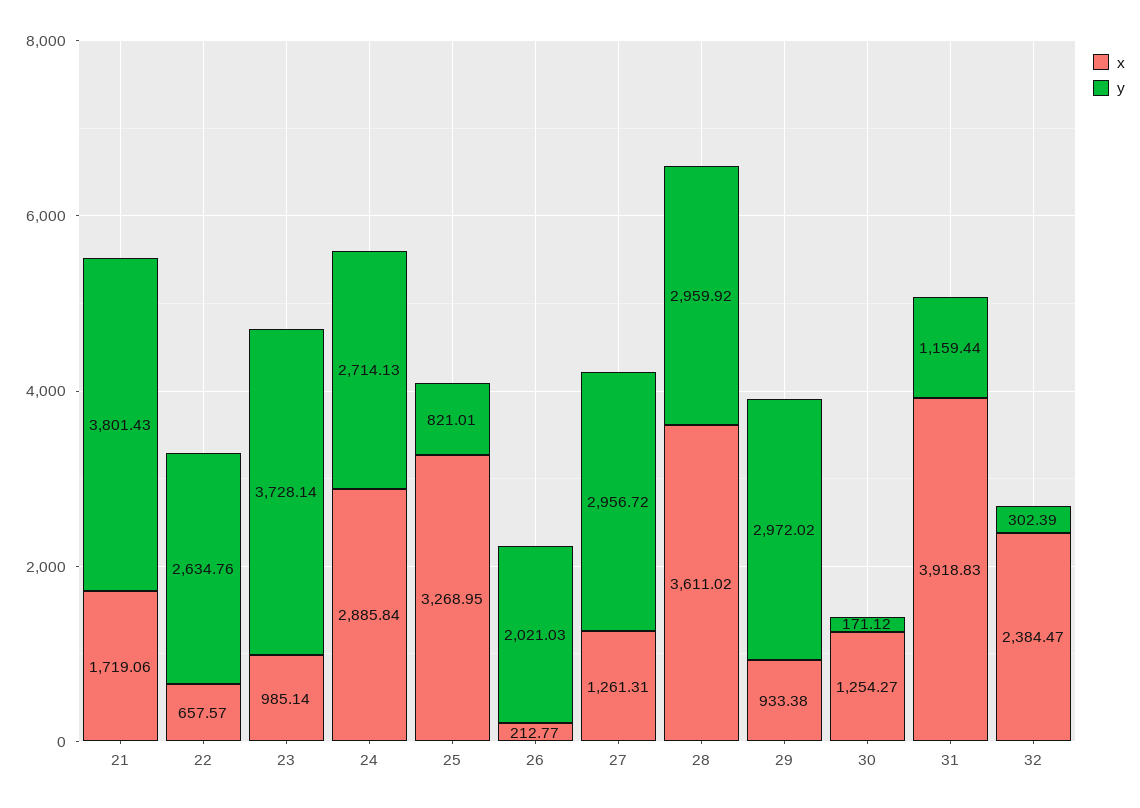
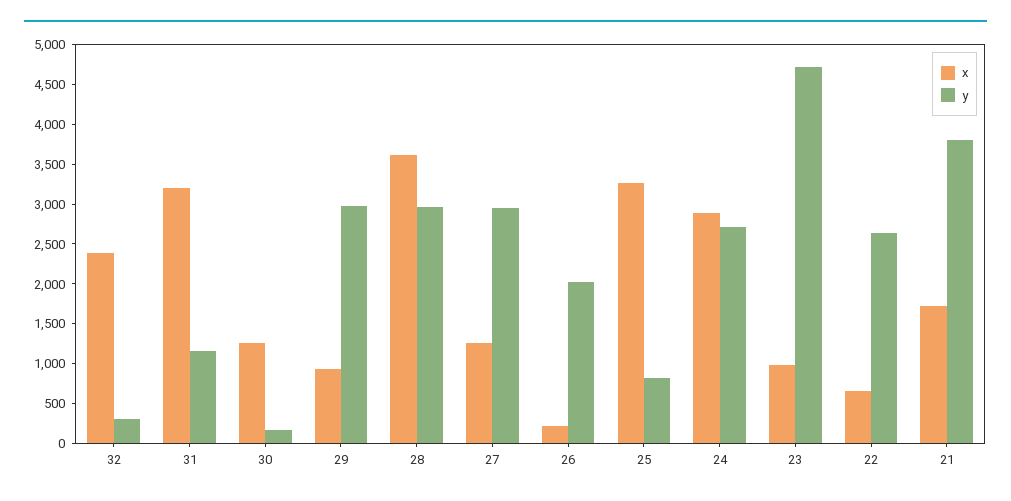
  {
    "x": {
      "21": 1719.06,
      "22": 657.57,
      "23": 985.14,
      "24": 2885.84,
      "25": 3268.95,
      "26": 212.77,
      "27": 1261.31,
      "28": 3611.02,
      "29": 933.38,
      "30": 1254.27,
-     "31": 3918.83,
+     "31": 3250,
      "32": 2384.47
    },
    "y": {
      "21": 3801.43,
      "22": 2634.76,
-     "23": 3728.14,
+     "23": 4750,
      "24": 2714.13,
      "25": 821.01,
      "26": 2021.03,
      "27": 2956.72,
      "28": 2959.92,
      "29": 2972.02,
      "30": 171.12,
      "31": 1159.44,
      "32": 302.39
    }
  }

